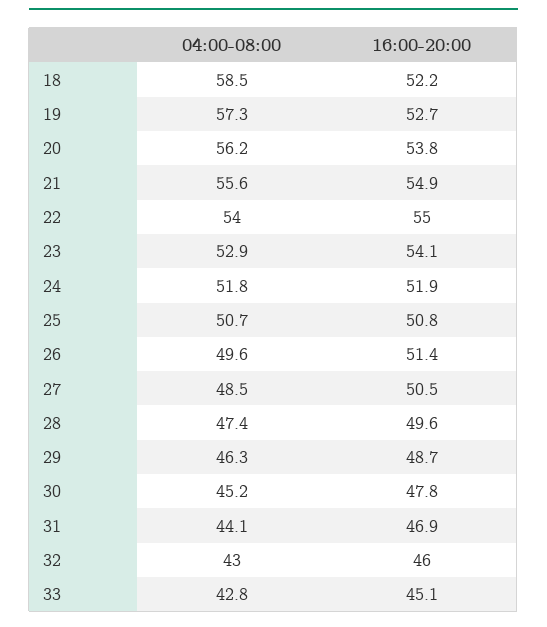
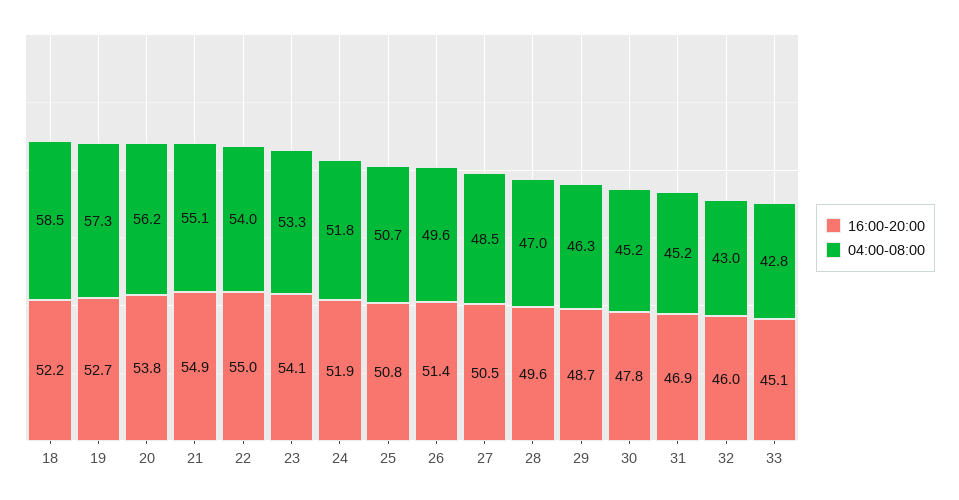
  {
    "04:00-08:00": {
      "18": 58.5,
      "19": 57.3,
      "20": 56.2,
-     "21": 55.6,
+     "21": 55.1,
      "22": 54,
-     "23": 52.9,
+     "23": 53.3,
      "24": 51.8,
      "25": 50.7,
      "26": 49.6,
      "27": 48.5,
-     "28": 47.4,
+     "28": 47,
      "29": 46.3,
      "30": 45.2,
-     "31": 44.1,
+     "31": 45.2,
      "32": 43,
      "33": 42.8
    },
    "16:00-20:00": {
      "18": 52.2,
      "19": 52.7,
      "20": 53.8,
      "21": 54.9,
      "22": 55,
      "23": 54.1,
      "24": 51.9,
      "25": 50.8,
      "26": 51.4,
      "27": 50.5,
      "28": 49.6,
      "29": 48.7,
      "30": 47.8,
      "31": 46.9,
      "32": 46,
      "33": 45.1
    }
  }

